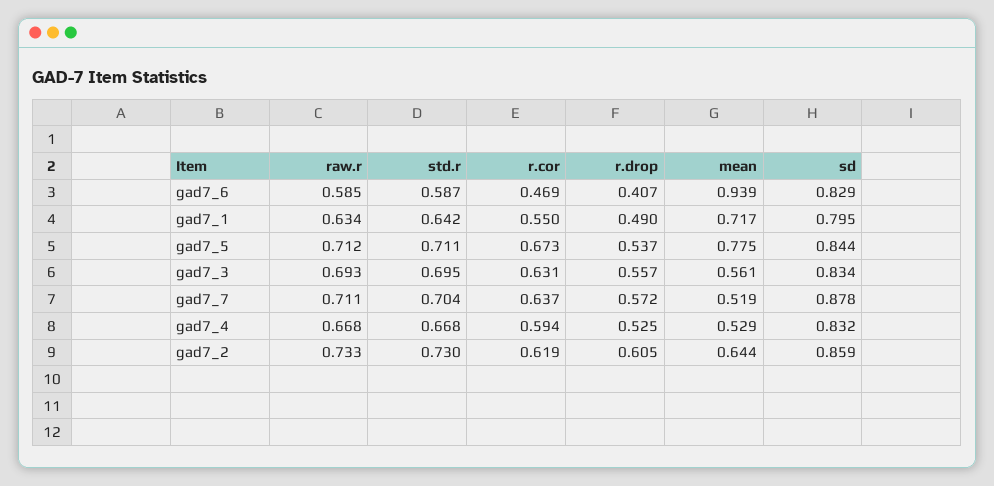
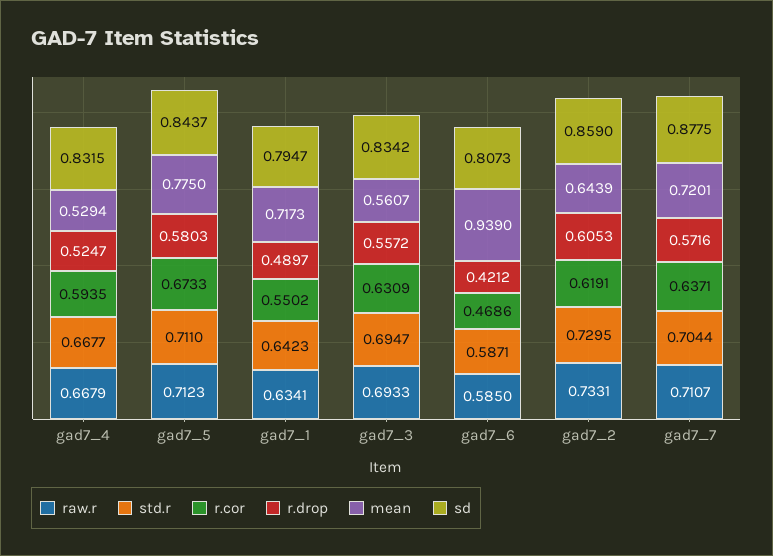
  {
    "raw.r": {
      "gad7_6": 0.585,
      "gad7_1": 0.6341,
      "gad7_5": 0.7123,
      "gad7_3": 0.6933,
      "gad7_7": 0.7107,
      "gad7_4": 0.6679,
      "gad7_2": 0.7331
    },
    "std.r": {
      "gad7_6": 0.5871,
      "gad7_1": 0.6423,
      "gad7_5": 0.711,
      "gad7_3": 0.6947,
      "gad7_7": 0.7044,
      "gad7_4": 0.6677,
      "gad7_2": 0.7295
    },
    "r.cor": {
      "gad7_6": 0.4686,
      "gad7_1": 0.5502,
      "gad7_5": 0.6733,
      "gad7_3": 0.6309,
      "gad7_7": 0.6371,
      "gad7_4": 0.5935,
      "gad7_2": 0.6191
    },
    "r.drop": {
-     "gad7_6": 0.407,
+     "gad7_6": 0.4212,
      "gad7_1": 0.4897,
-     "gad7_5": 0.537,
+     "gad7_5": 0.5803,
      "gad7_3": 0.5572,
      "gad7_7": 0.5716,
      "gad7_4": 0.5247,
      "gad7_2": 0.6053
    },
    "mean": {
      "gad7_6": 0.939,
      "gad7_1": 0.7173,
      "gad7_5": 0.775,
      "gad7_3": 0.5607,
-     "gad7_7": 0.519,
+     "gad7_7": 0.7201,
      "gad7_4": 0.5294,
      "gad7_2": 0.6439
    },
    "sd": {
-     "gad7_6": 0.829,
+     "gad7_6": 0.8073,
      "gad7_1": 0.7947,
      "gad7_5": 0.8437,
      "gad7_3": 0.8342,
      "gad7_7": 0.8775,
      "gad7_4": 0.8315,
      "gad7_2": 0.859
    }
  }

